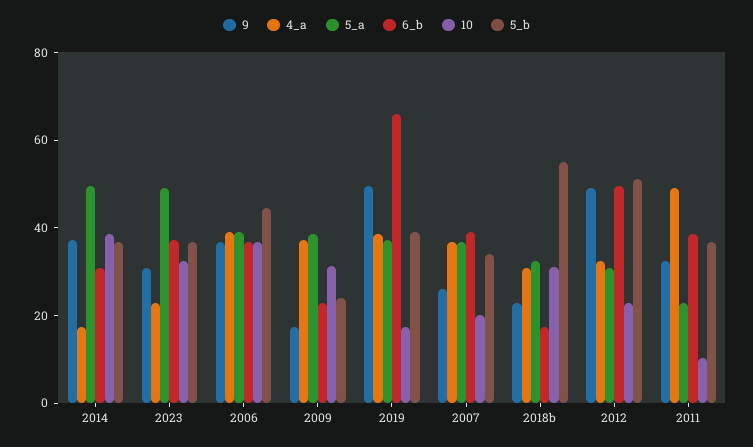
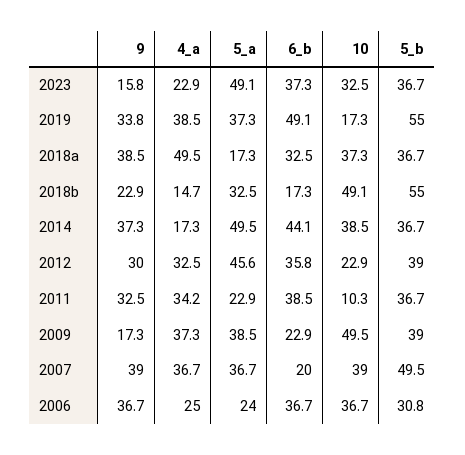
  {
    "9": {
      "2014": 37.3,
-     "2023": 30,
+     "2023": 15.8,
      "2006": 36.7,
      "2009": 17.3,
-     "2019": 50,
+     "2019": 33.8,
-     "2007": 25,
+     "2007": 39,
      "2018b": 22.9,
-     "2012": 50,
+     "2012": 30,
-     "2011": 32.5
+     "2011": 32.5,
+     "2018a": 38.5
    },
    "4_a": {
      "2014": 17.3,
      "2023": 22.9,
-     "2006": 40,
+     "2006": 25,
      "2009": 37.3,
      "2019": 38.5,
      "2007": 36.7,
-     "2018b": 30,
+     "2018b": 14.7,
      "2012": 32.5,
-     "2011": 50
+     "2011": 34.2,
+     "2018a": 49.5
    },
    "5_a": {
      "2014": 49.5,
      "2023": 49.1,
-     "2006": 40,
+     "2006": 24,
      "2009": 38.5,
      "2019": 37.3,
      "2007": 36.7,
      "2018b": 32.5,
-     "2012": 30,
+     "2012": 45.6,
-     "2011": 22.9
+     "2011": 22.9,
+     "2018a": 17.3
    },
    "6_b": {
-     "2014": 30,
+     "2014": 44.1,
      "2023": 37.3,
      "2006": 36.7,
      "2009": 22.9,
-     "2019": 65,
+     "2019": 49.1,
-     "2007": 40,
+     "2007": 20,
      "2018b": 17.3,
-     "2012": 50,
+     "2012": 35.8,
-     "2011": 38.5
+     "2011": 38.5,
+     "2018a": 32.5
    },
    "10": {
      "2014": 38.5,
      "2023": 32.5,
      "2006": 36.7,
-     "2009": 30,
+     "2009": 49.5,
      "2019": 17.3,
-     "2007": 20,
+     "2007": 39,
-     "2018b": 30,
+     "2018b": 49.1,
      "2012": 22.9,
-     "2011": 10.3
+     "2011": 10.3,
+     "2018a": 37.3
    },
    "5_b": {
      "2014": 36.7,
      "2023": 36.7,
-     "2006": 45,
+     "2006": 30.8,
-     "2009": 25,
+     "2009": 39,
-     "2019": 40,
+     "2019": 55,
-     "2007": 35,
+     "2007": 49.5,
      "2018b": 55,
-     "2012": 50,
+     "2012": 39,
-     "2011": 36.7
+     "2011": 36.7,
+     "2018a": 36.7
    }
  }

